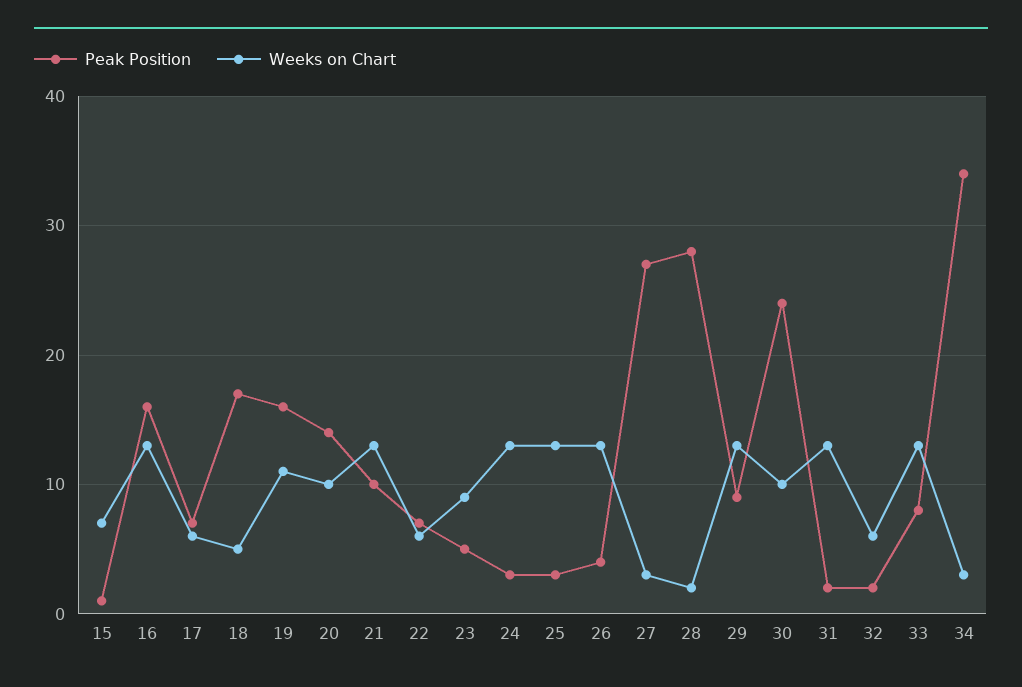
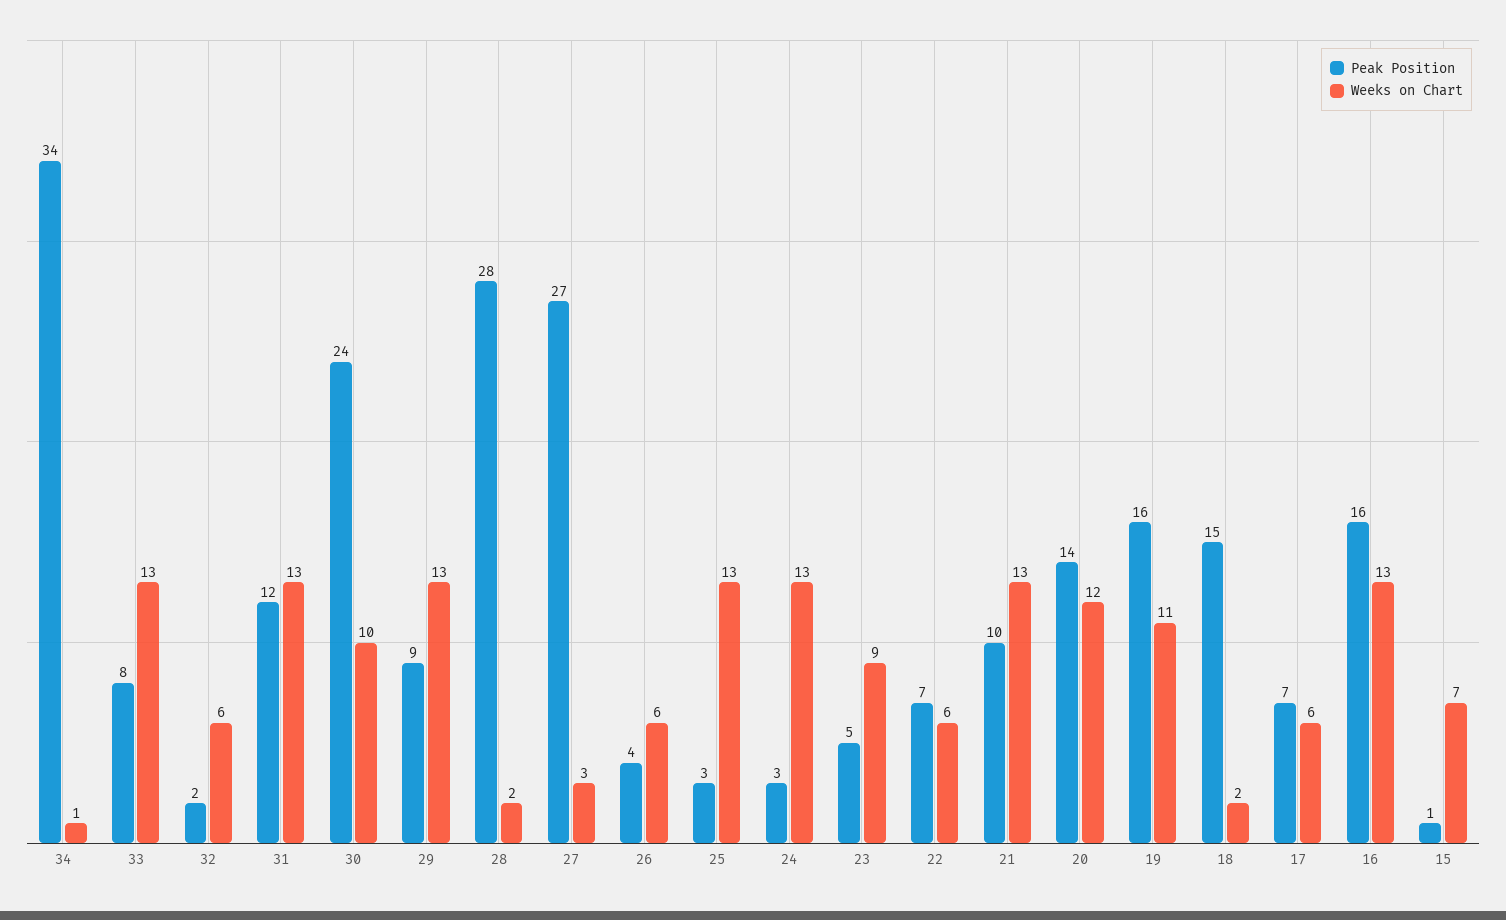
  {
    "Peak Position": {
      "15": 1,
      "16": 16,
      "17": 7,
-     "18": 17,
+     "18": 15,
      "19": 16,
      "20": 14,
      "21": 10,
      "22": 7,
      "23": 5,
      "24": 3,
      "25": 3,
      "26": 4,
      "27": 27,
      "28": 28,
      "29": 9,
      "30": 24,
-     "31": 2,
+     "31": 12,
      "32": 2,
      "33": 8,
      "34": 34
    },
    "Weeks on Chart": {
      "15": 7,
      "16": 13,
      "17": 6,
-     "18": 5,
+     "18": 2,
      "19": 11,
-     "20": 10,
+     "20": 12,
      "21": 13,
      "22": 6,
      "23": 9,
      "24": 13,
      "25": 13,
-     "26": 13,
+     "26": 6,
      "27": 3,
      "28": 2,
      "29": 13,
      "30": 10,
      "31": 13,
      "32": 6,
      "33": 13,
-     "34": 3
+     "34": 1
    }
  }

